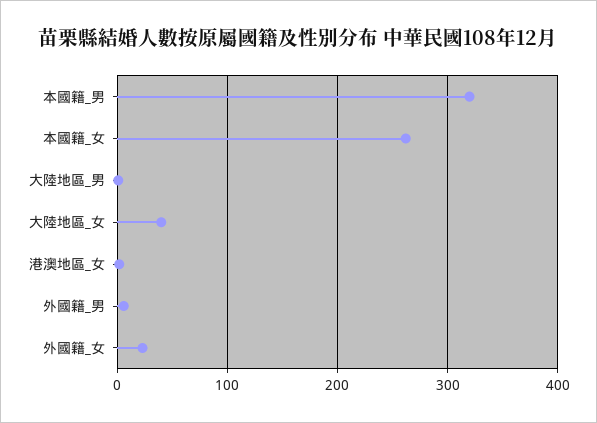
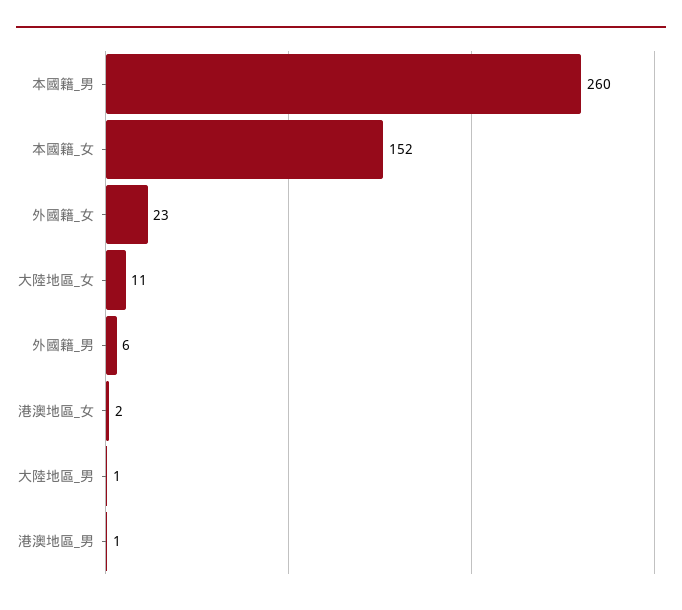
  {
-   "本國籍_男": 320,
+   "本國籍_男": 260,
-   "本國籍_女": 260,
+   "本國籍_女": 152,
    "大陸地區_男": 1,
-   "大陸地區_女": 40,
+   "大陸地區_女": 11,
    "港澳地區_女": 2,
    "外國籍_男": 6,
-   "外國籍_女": 23
+   "外國籍_女": 23,
+   "港澳地區_男": 1
  }

